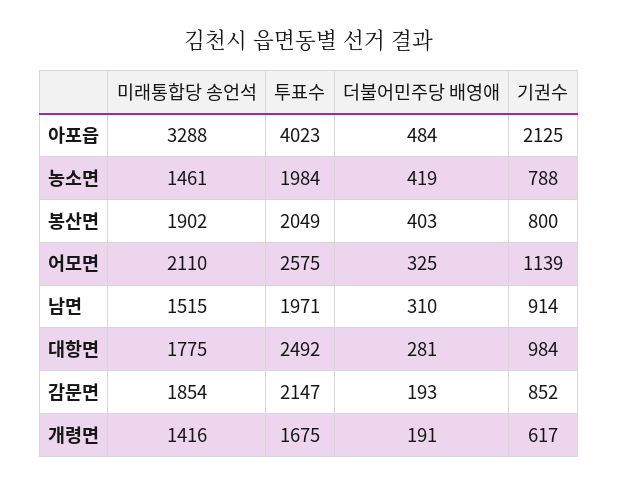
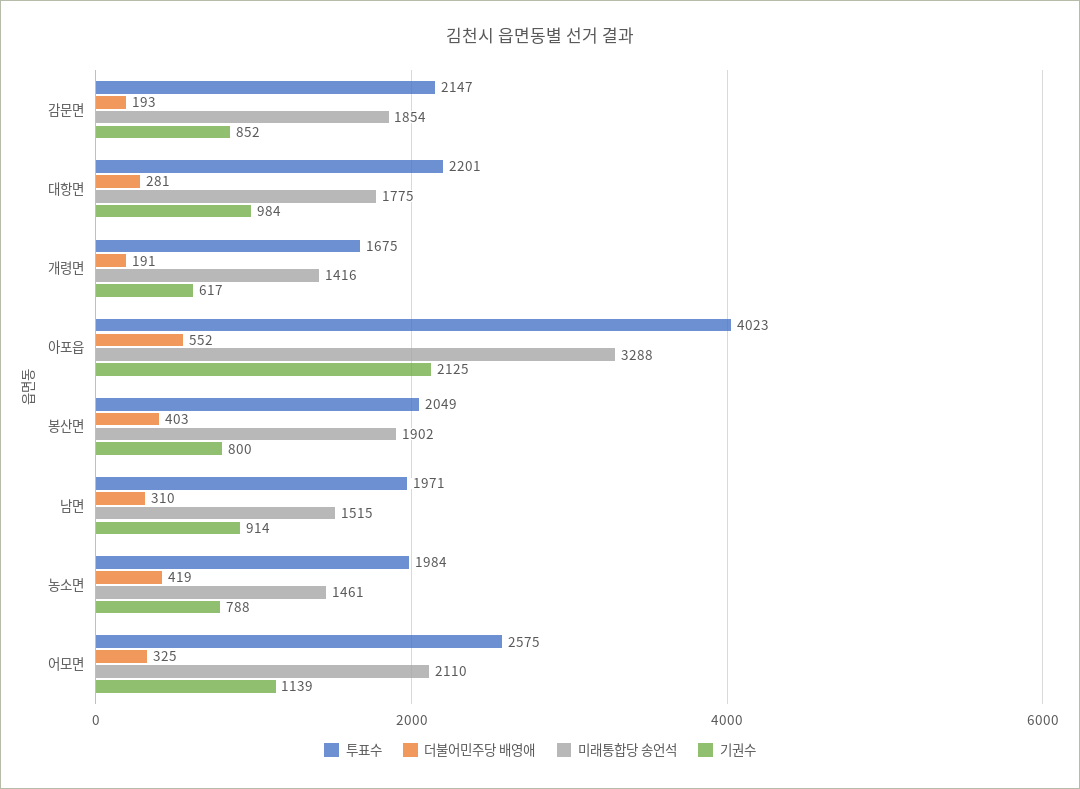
  {
    "미래통합당 송언석": {
      "아포읍": 3288,
      "농소면": 1461,
      "봉산면": 1902,
      "어모면": 2110,
      "남면": 1515,
      "대항면": 1775,
      "감문면": 1854,
      "개령면": 1416
    },
    "투표수": {
      "아포읍": 4023,
      "농소면": 1984,
      "봉산면": 2049,
      "어모면": 2575,
      "남면": 1971,
-     "대항면": 2492,
+     "대항면": 2201,
      "감문면": 2147,
      "개령면": 1675
    },
    "더불어민주당 배영애": {
-     "아포읍": 484,
+     "아포읍": 552,
      "농소면": 419,
      "봉산면": 403,
      "어모면": 325,
      "남면": 310,
      "대항면": 281,
      "감문면": 193,
      "개령면": 191
    },
    "기권수": {
      "아포읍": 2125,
      "농소면": 788,
      "봉산면": 800,
      "어모면": 1139,
      "남면": 914,
      "대항면": 984,
      "감문면": 852,
      "개령면": 617
    }
  }

